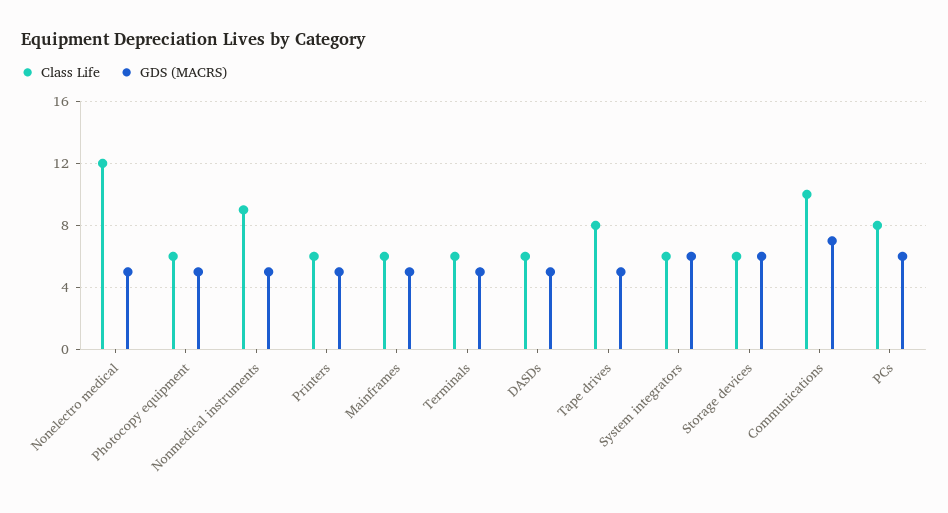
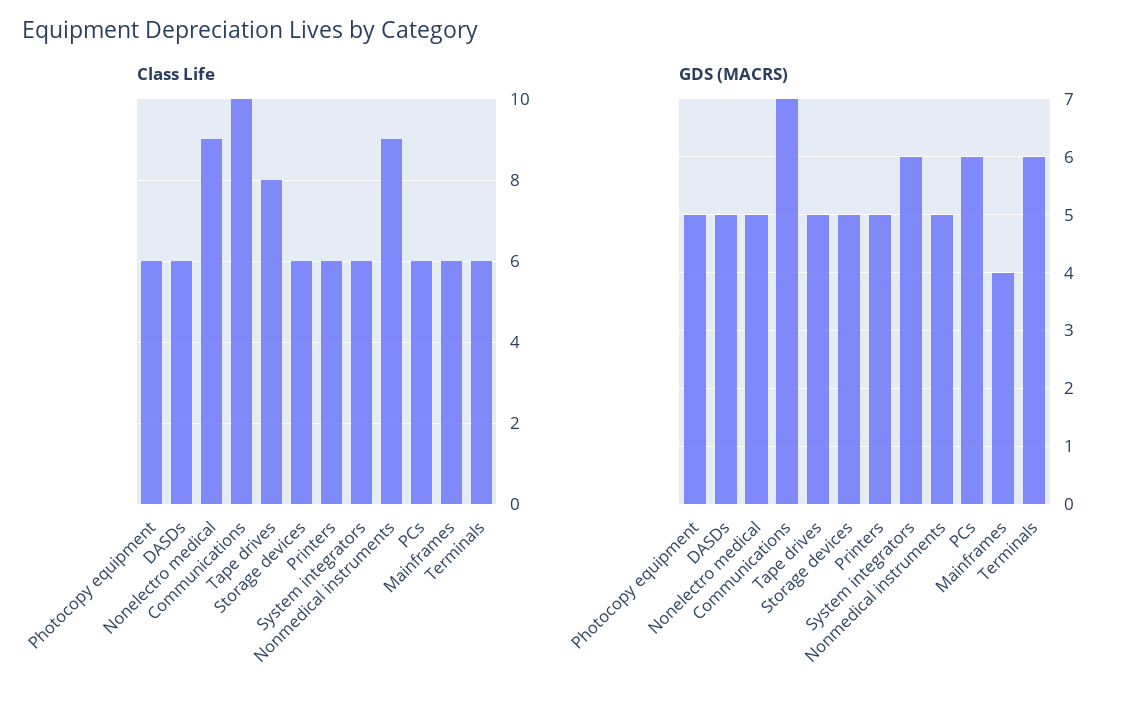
  {
    "Class Life": {
-     "Nonelectro medical": 12,
+     "Nonelectro medical": 9,
      "Photocopy equipment": 6,
      "Nonmedical instruments": 9,
      "Printers": 6,
      "Mainframes": 6,
      "Terminals": 6,
      "DASDs": 6,
      "Tape drives": 8,
      "System integrators": 6,
      "Storage devices": 6,
      "Communications": 10,
-     "PCs": 8
+     "PCs": 6
    },
    "GDS (MACRS)": {
      "Nonelectro medical": 5,
      "Photocopy equipment": 5,
      "Nonmedical instruments": 5,
      "Printers": 5,
-     "Mainframes": 5,
+     "Mainframes": 4,
-     "Terminals": 5,
+     "Terminals": 6,
      "DASDs": 5,
      "Tape drives": 5,
      "System integrators": 6,
-     "Storage devices": 6,
+     "Storage devices": 5,
      "Communications": 7,
      "PCs": 6
    }
  }

